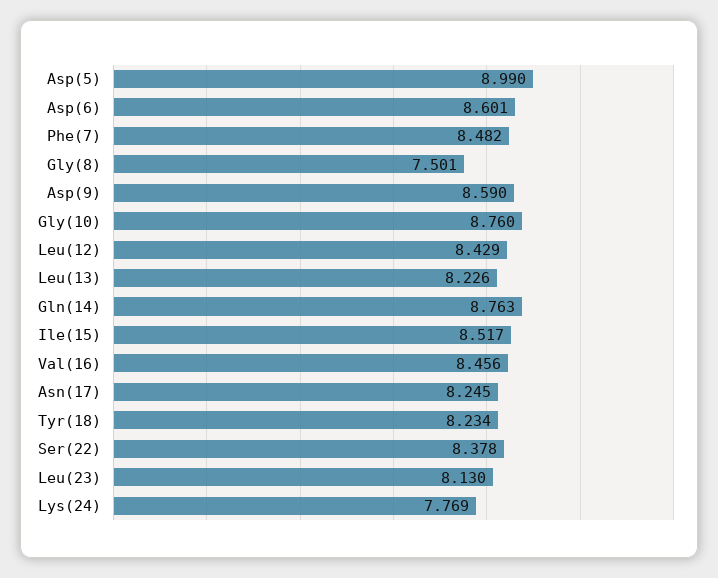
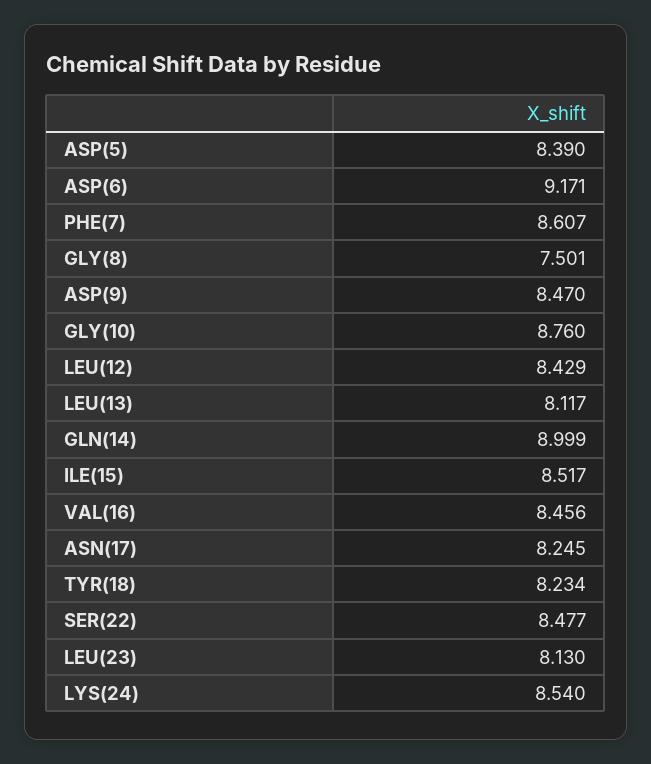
  {
-   "Asp(5)": 8.99,
+   "Asp(5)": 8.39,
-   "Asp(6)": 8.601,
+   "Asp(6)": 9.171,
-   "Phe(7)": 8.482,
+   "Phe(7)": 8.607,
    "Gly(8)": 7.501,
-   "Asp(9)": 8.59,
+   "Asp(9)": 8.47,
    "Gly(10)": 8.76,
    "Leu(12)": 8.429,
-   "Leu(13)": 8.226,
+   "Leu(13)": 8.117,
-   "Gln(14)": 8.763,
+   "Gln(14)": 8.999,
    "Ile(15)": 8.517,
    "Val(16)": 8.456,
    "Asn(17)": 8.245,
    "Tyr(18)": 8.234,
-   "Ser(22)": 8.378,
+   "Ser(22)": 8.477,
    "Leu(23)": 8.13,
-   "Lys(24)": 7.769
+   "Lys(24)": 8.54
  }

